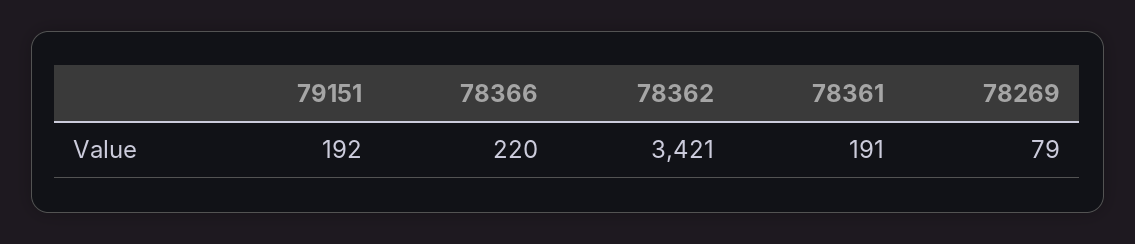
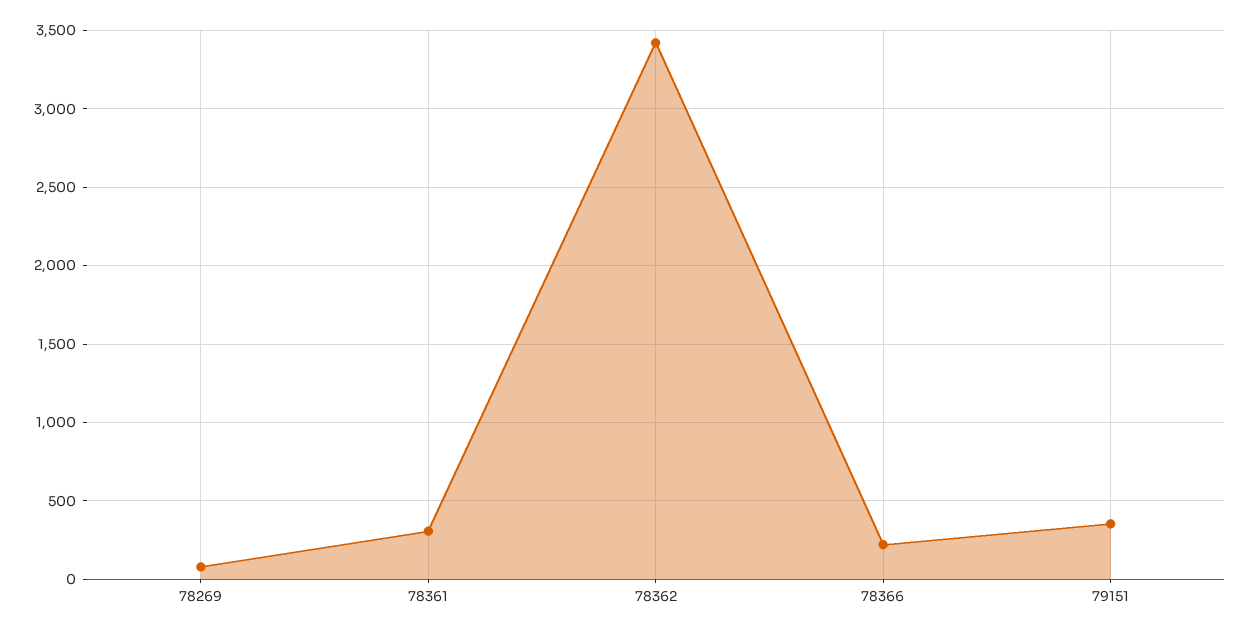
  {
-   "79151": 192,
+   "79151": 350,
    "78366": 220,
    "78362": 3421,
-   "78361": 191,
+   "78361": 300,
    "78269": 79
  }

